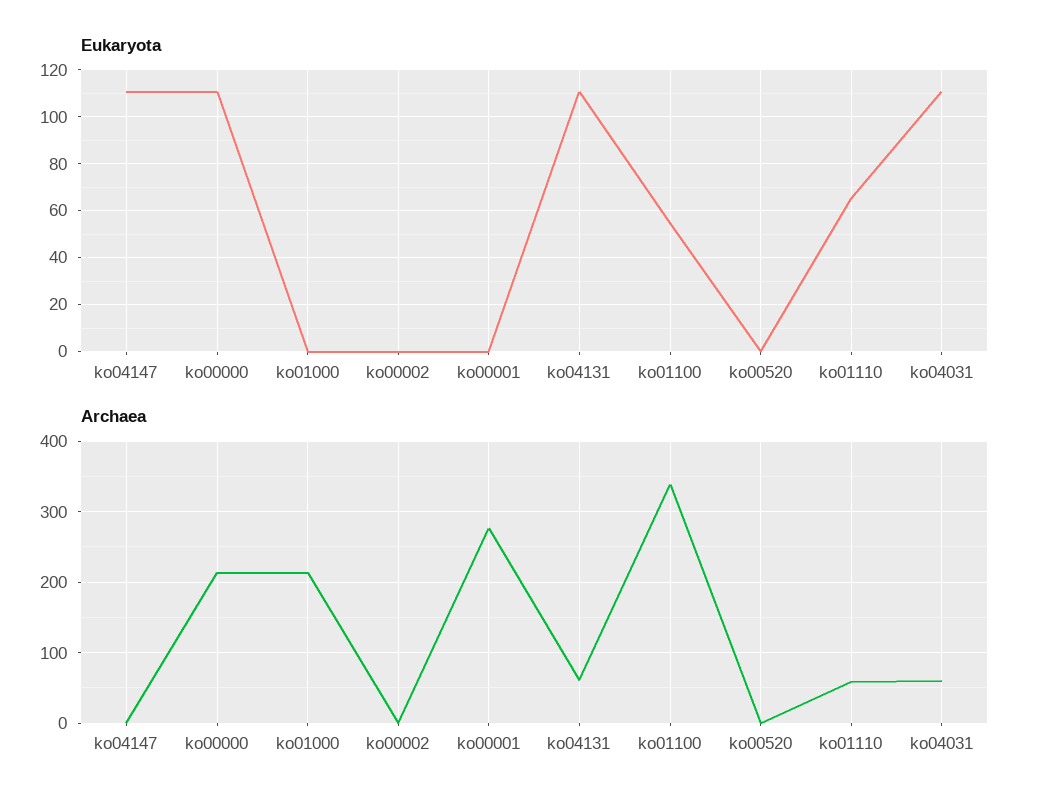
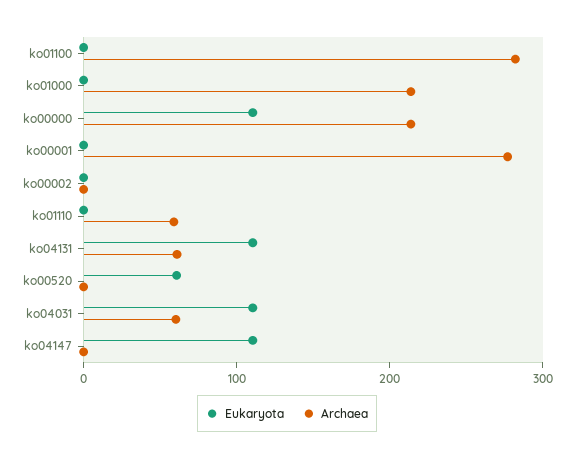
  {
    "Eukaryota": {
      "ko04147": 110,
      "ko00000": 110,
      "ko01000": 0,
      "ko00002": 0,
      "ko00001": 0,
      "ko04131": 110,
-     "ko01100": 55,
+     "ko01100": 0,
-     "ko00520": 0,
+     "ko00520": 60,
-     "ko01110": 65,
+     "ko01110": 0,
      "ko04031": 110
    },
    "Archaea": {
      "ko04147": 0,
      "ko00000": 210,
      "ko01000": 210,
      "ko00002": 0,
      "ko00001": 280,
      "ko04131": 60,
-     "ko01100": 340,
+     "ko01100": 280,
      "ko00520": 0,
      "ko01110": 60,
      "ko04031": 60
    }
  }

